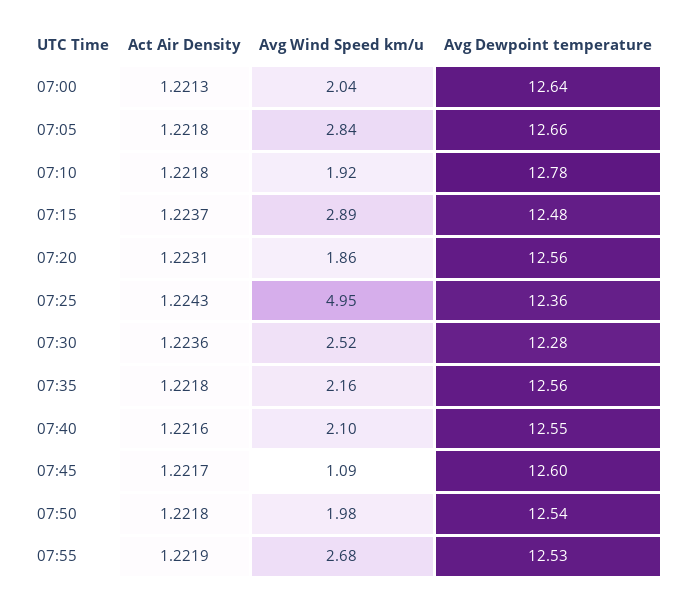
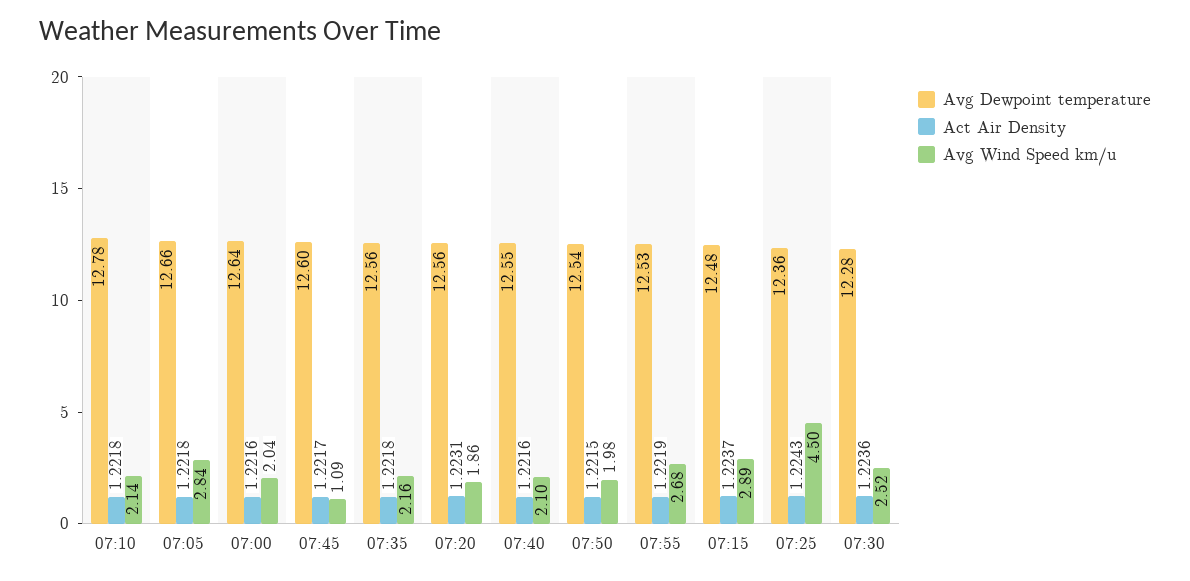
  {
    "Act Air Density": {
-     "07:00": 1.2213,
+     "07:00": 1.2216,
      "07:05": 1.2218,
      "07:10": 1.2218,
      "07:15": 1.2237,
      "07:20": 1.2231,
      "07:25": 1.2243,
      "07:30": 1.2236,
      "07:35": 1.2218,
      "07:40": 1.2216,
      "07:45": 1.2217,
-     "07:50": 1.2218,
+     "07:50": 1.2215,
      "07:55": 1.2219
    },
    "Avg Wind Speed km/u": {
      "07:00": 2.04,
      "07:05": 2.84,
-     "07:10": 1.92,
+     "07:10": 2.14,
      "07:15": 2.89,
      "07:20": 1.86,
-     "07:25": 4.95,
+     "07:25": 4.5,
      "07:30": 2.52,
      "07:35": 2.16,
      "07:40": 2.1,
      "07:45": 1.09,
      "07:50": 1.98,
      "07:55": 2.68
    },
    "Avg Dewpoint temperature": {
      "07:00": 12.64,
      "07:05": 12.66,
      "07:10": 12.78,
      "07:15": 12.48,
      "07:20": 12.56,
      "07:25": 12.36,
      "07:30": 12.28,
      "07:35": 12.56,
      "07:40": 12.55,
      "07:45": 12.6,
      "07:50": 12.54,
      "07:55": 12.53
    }
  }

